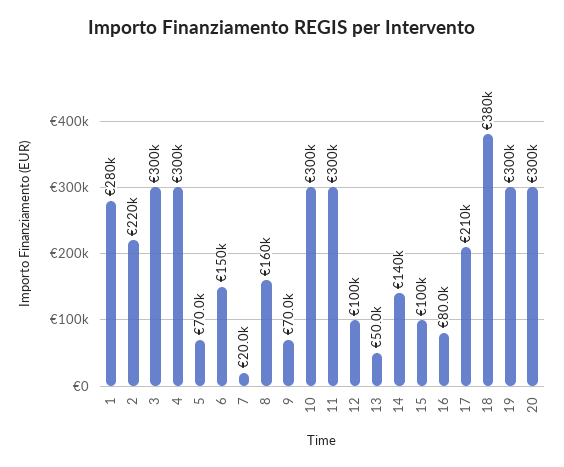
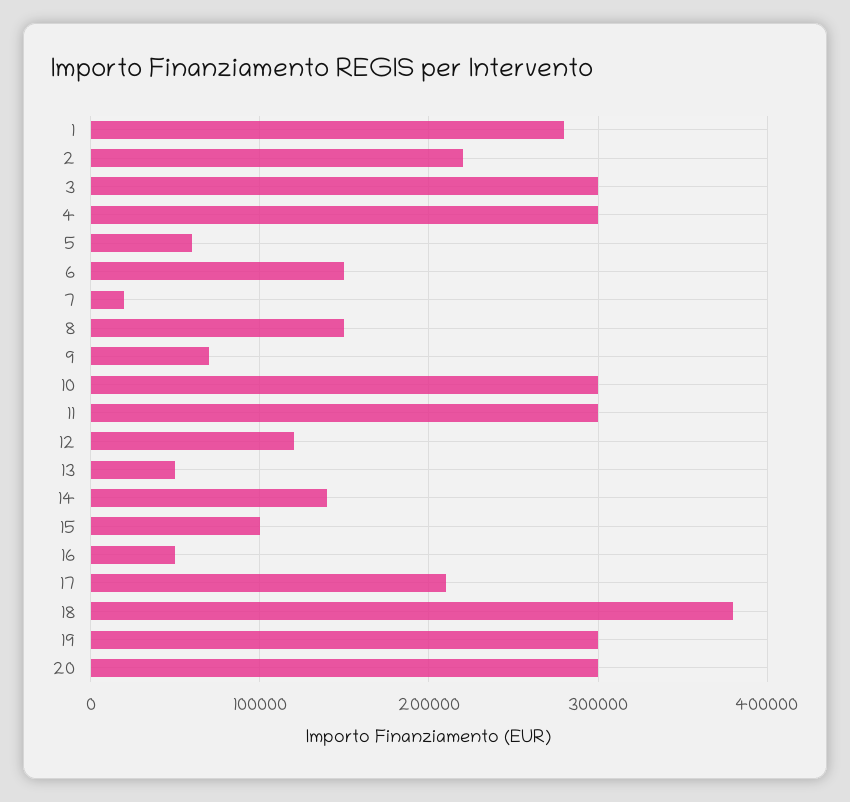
  {
    "1": 280000,
    "2": 220000,
    "3": 300000,
    "4": 300000,
-   "5": 70000,
+   "5": 60000,
    "6": 150000,
    "7": 20000,
-   "8": 160000,
+   "8": 150000,
    "9": 70000,
    "10": 300000,
    "11": 300000,
-   "12": 100000,
+   "12": 120000,
    "13": 50000,
    "14": 140000,
    "15": 100000,
-   "16": 80000,
+   "16": 50000,
    "17": 210000,
    "18": 380000,
    "19": 300000,
    "20": 300000
  }

